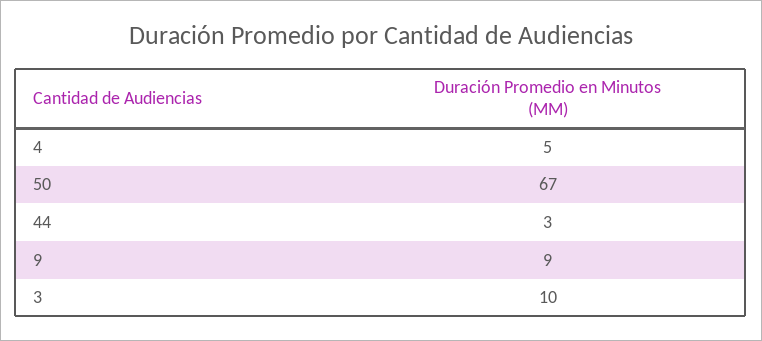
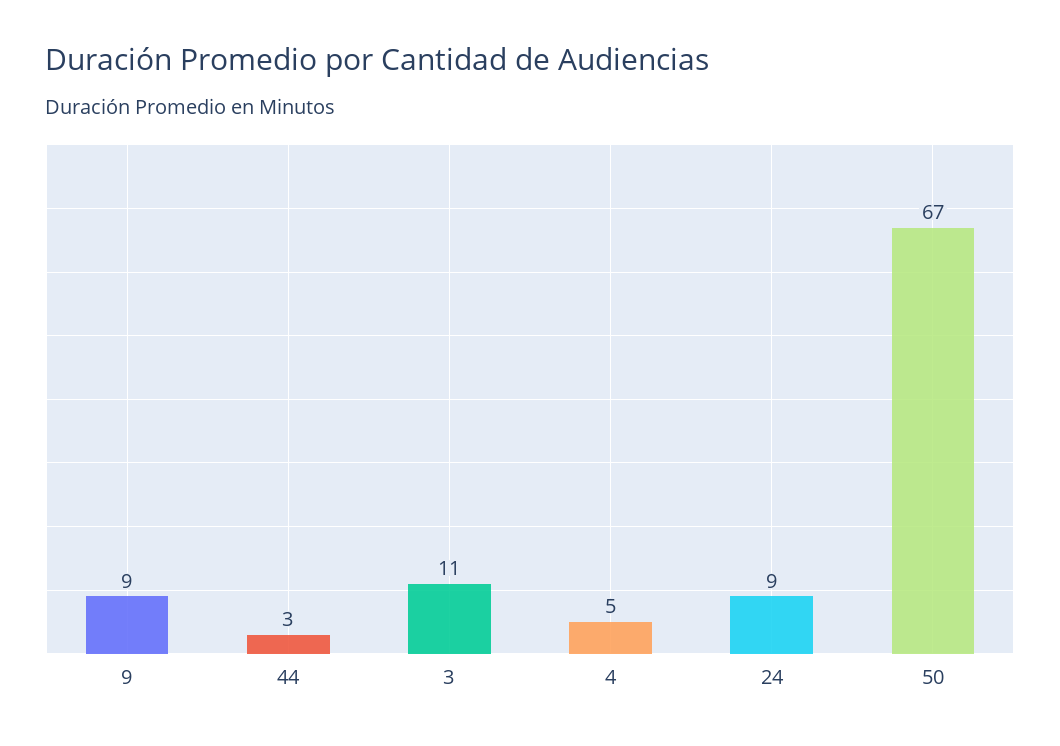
  {
    "4": 5,
    "50": 67,
    "44": 3,
    "9": 9,
-   "3": 10
+   "3": 11,
+   "24": 9
  }

